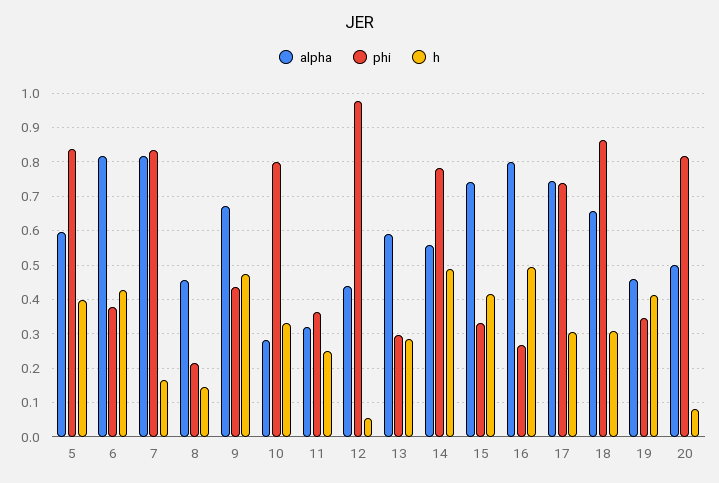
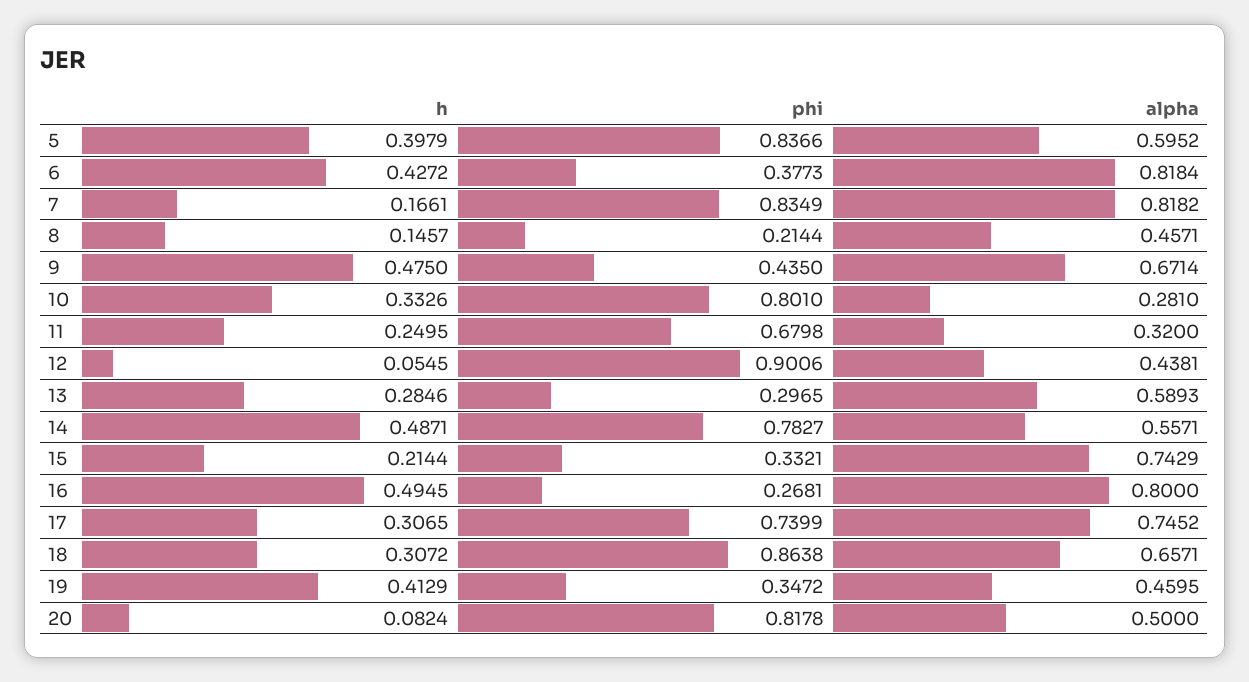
  {
    "alpha": {
      "5": 0.5952,
      "6": 0.8184,
      "7": 0.8182,
      "8": 0.4571,
      "9": 0.6714,
      "10": 0.281,
      "11": 0.32,
      "12": 0.4381,
      "13": 0.5893,
      "14": 0.5571,
      "15": 0.7429,
      "16": 0.8,
      "17": 0.7452,
      "18": 0.6571,
      "19": 0.4595,
      "20": 0.5
    },
    "phi": {
      "5": 0.8366,
      "6": 0.3773,
      "7": 0.8349,
      "8": 0.2144,
      "9": 0.435,
      "10": 0.801,
-     "11": 0.36,
+     "11": 0.6798,
-     "12": 0.98,
+     "12": 0.9006,
      "13": 0.2965,
      "14": 0.7827,
      "15": 0.3321,
      "16": 0.2681,
      "17": 0.7399,
      "18": 0.8638,
      "19": 0.3472,
      "20": 0.8178
    },
    "h": {
      "5": 0.3979,
      "6": 0.4272,
      "7": 0.1661,
      "8": 0.1457,
      "9": 0.475,
      "10": 0.3326,
      "11": 0.2495,
      "12": 0.0545,
      "13": 0.2846,
      "14": 0.4871,
-     "15": 0.42,
+     "15": 0.2144,
      "16": 0.4945,
      "17": 0.3065,
      "18": 0.3072,
      "19": 0.4129,
      "20": 0.0824
    }
  }

